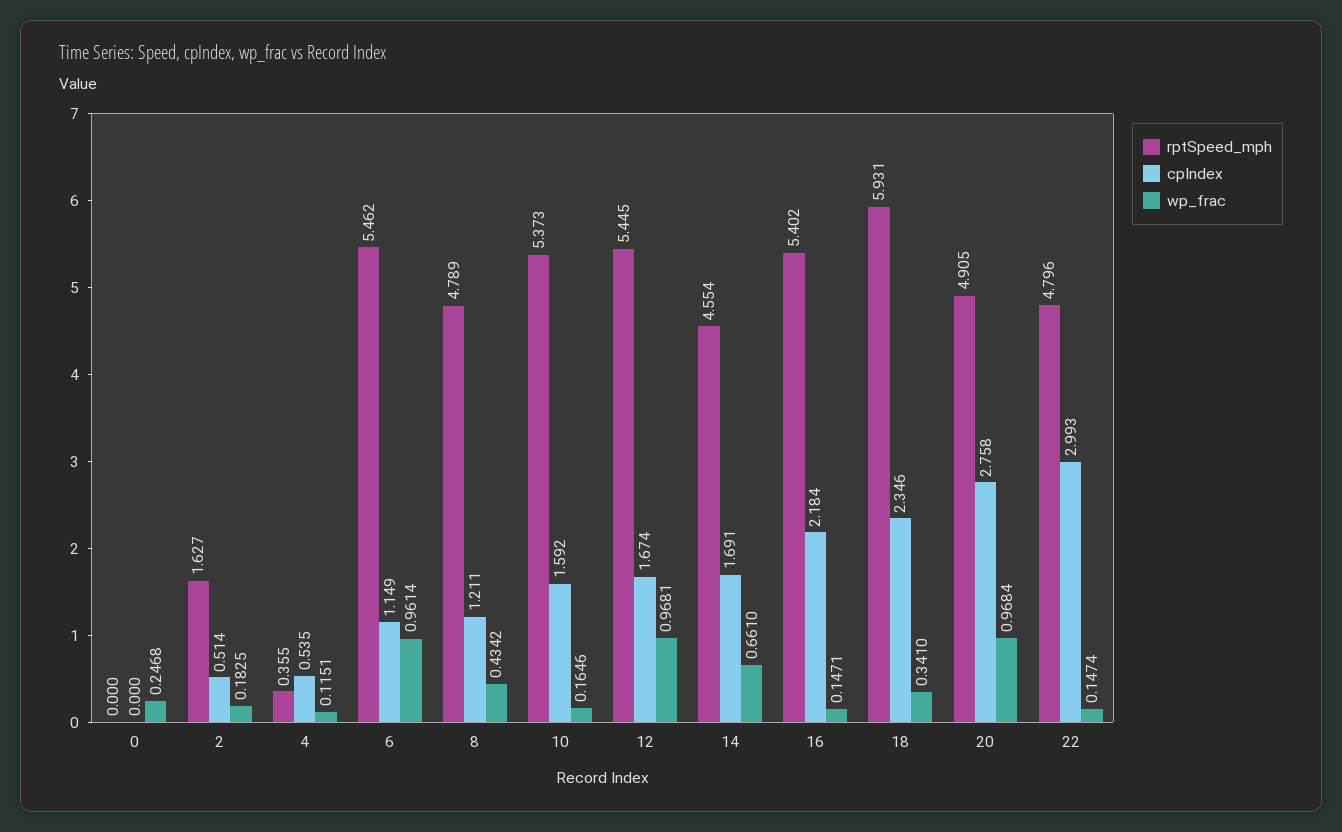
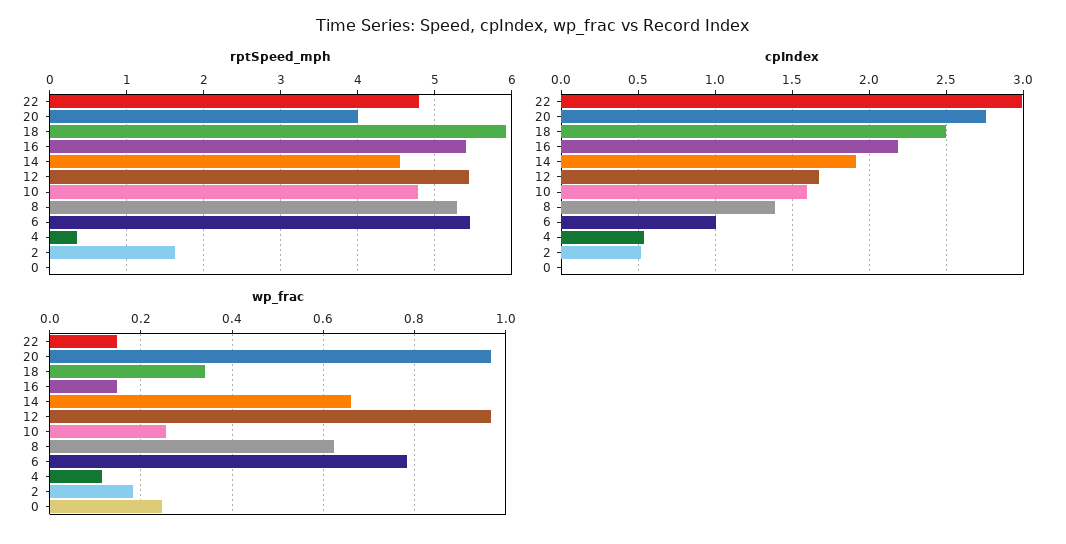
  {
    "rptSpeed_mph": {
      "0": 0,
      "2": 1.627,
      "4": 0.355,
      "6": 5.462,
-     "8": 4.789,
+     "8": 5.3,
-     "10": 5.373,
+     "10": 4.8,
      "12": 5.445,
      "14": 4.554,
      "16": 5.402,
      "18": 5.931,
-     "20": 4.905,
+     "20": 4,
      "22": 4.796
    },
    "cpIndex": {
      "0": 0,
      "2": 0.514,
      "4": 0.535,
-     "6": 1.149,
+     "6": 1,
-     "8": 1.211,
+     "8": 1.4,
      "10": 1.592,
      "12": 1.674,
-     "14": 1.691,
+     "14": 1.9,
      "16": 2.184,
-     "18": 2.346,
+     "18": 2.5,
      "20": 2.758,
      "22": 2.993
    },
    "wp_frac": {
      "0": 0.2468,
      "2": 0.1825,
      "4": 0.1151,
-     "6": 0.9614,
+     "6": 0.78,
-     "8": 0.4342,
+     "8": 0.62,
-     "10": 0.1646,
+     "10": 0.26,
      "12": 0.9681,
      "14": 0.661,
      "16": 0.1471,
      "18": 0.341,
      "20": 0.9684,
      "22": 0.1474
    }
  }

